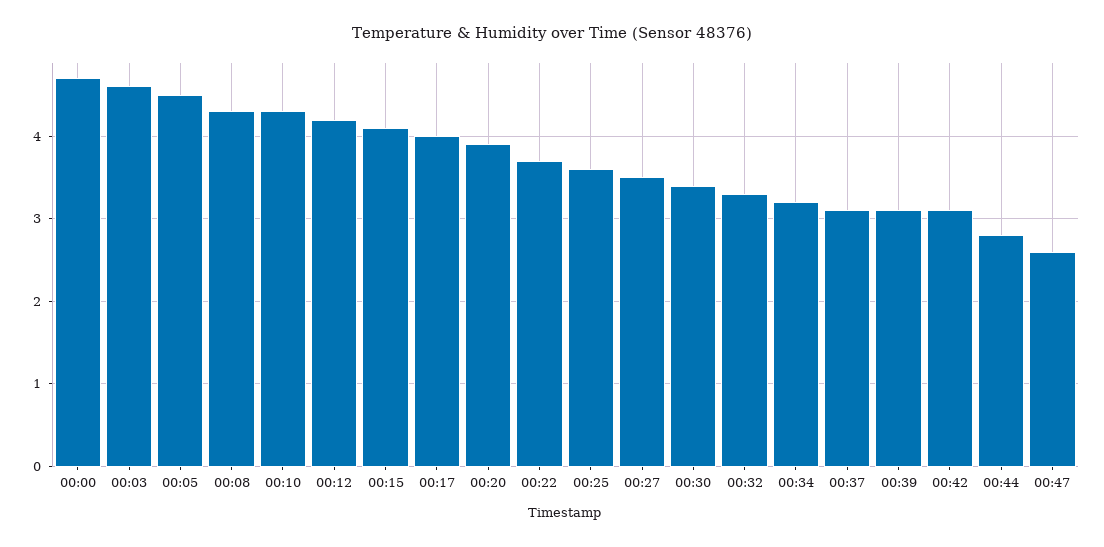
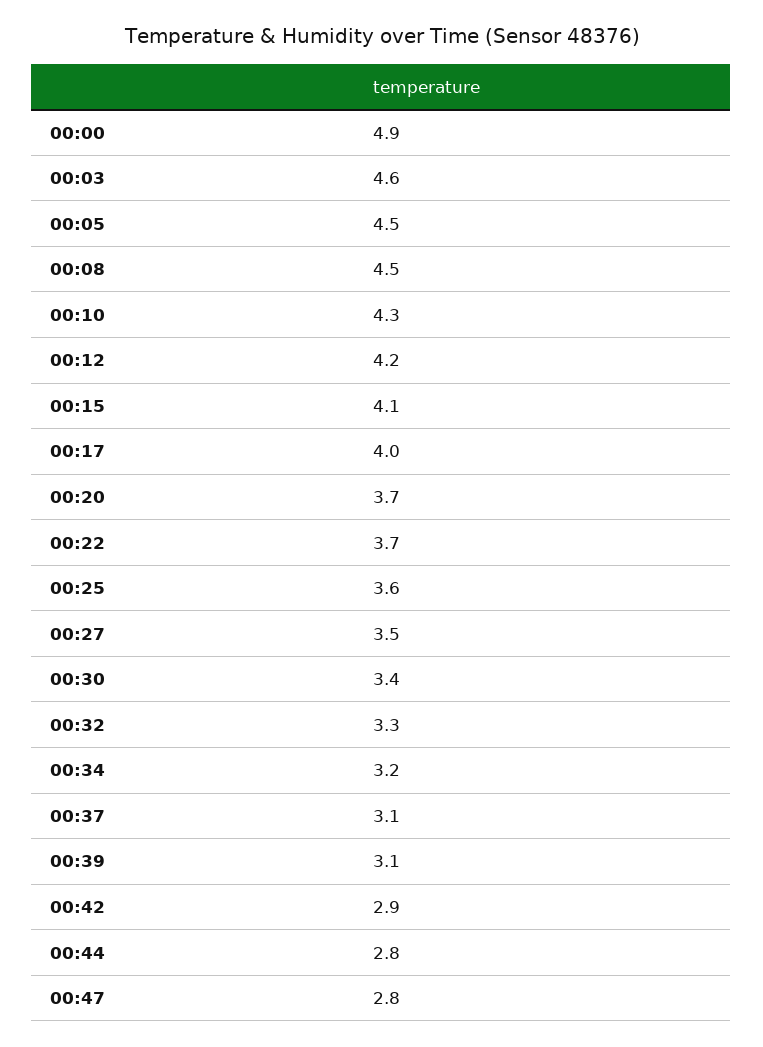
  {
-   "00:00": 4.7,
+   "00:00": 4.9,
    "00:03": 4.6,
    "00:05": 4.5,
-   "00:08": 4.3,
+   "00:08": 4.5,
    "00:10": 4.3,
    "00:12": 4.2,
    "00:15": 4.1,
    "00:17": 4,
-   "00:20": 3.9,
+   "00:20": 3.7,
    "00:22": 3.7,
    "00:25": 3.6,
    "00:27": 3.5,
    "00:30": 3.4,
    "00:32": 3.3,
    "00:34": 3.2,
    "00:37": 3.1,
    "00:39": 3.1,
-   "00:42": 3.1,
+   "00:42": 2.9,
    "00:44": 2.8,
-   "00:47": 2.6
+   "00:47": 2.8
  }

